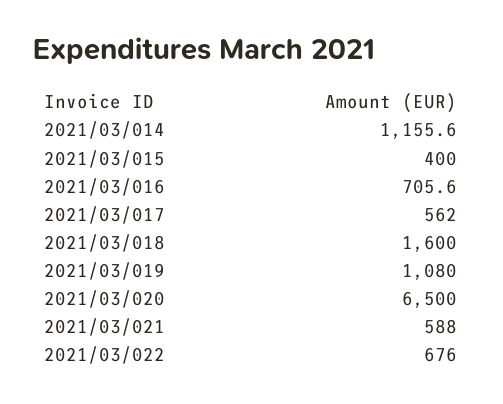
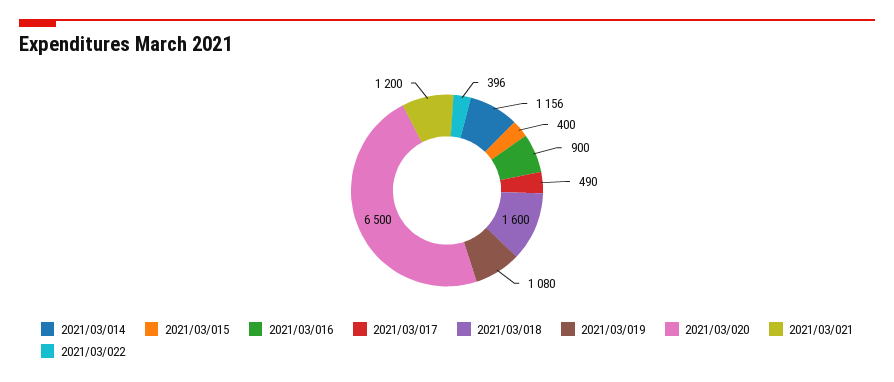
  {
    "2021/03/014": 1155.6,
    "2021/03/015": 400,
-   "2021/03/016": 705.6,
+   "2021/03/016": 900,
-   "2021/03/017": 562,
+   "2021/03/017": 490,
    "2021/03/018": 1600,
    "2021/03/019": 1080,
    "2021/03/020": 6500,
-   "2021/03/021": 588,
+   "2021/03/021": 1200,
-   "2021/03/022": 676
+   "2021/03/022": 396
  }

